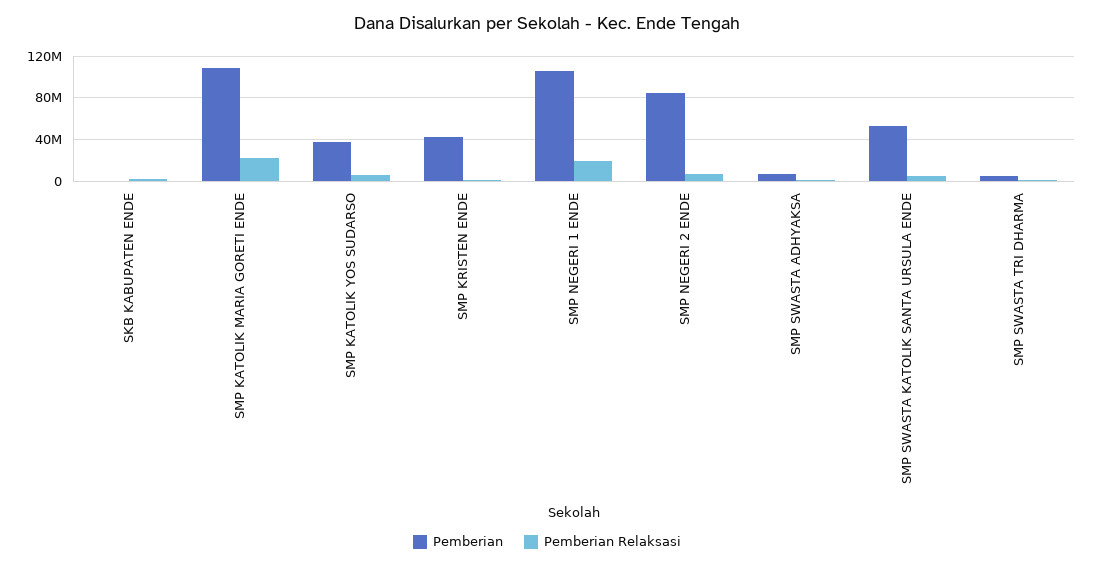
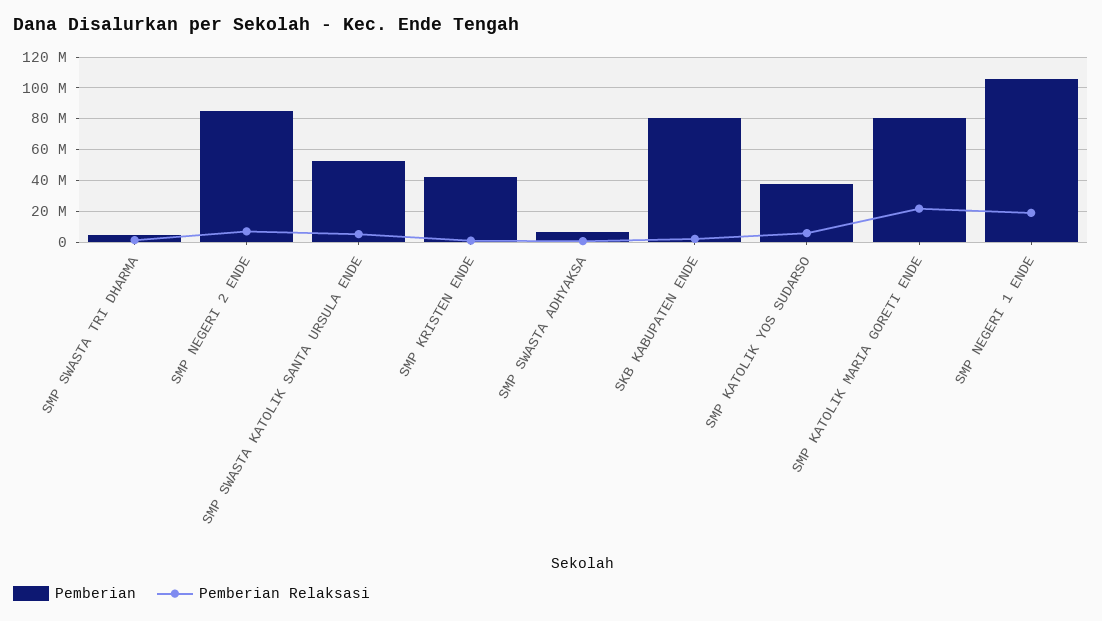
  {
    "Pemberian": {
-     "SKB KABUPATEN ENDE": 0,
+     "SKB KABUPATEN ENDE": 80000000,
-     "SMP KATOLIK MARIA GORETI ENDE": 110000000,
+     "SMP KATOLIK MARIA GORETI ENDE": 80000000,
      "SMP KATOLIK YOS SUDARSO": 40000000,
      "SMP KRISTEN ENDE": 40000000,
      "SMP NEGERI 1 ENDE": 105000000,
      "SMP NEGERI 2 ENDE": 85000000,
      "SMP SWASTA ADHYAKSA": 5000000,
      "SMP SWASTA KATOLIK SANTA URSULA ENDE": 55000000,
      "SMP SWASTA TRI DHARMA": 5000000
    },
    "Pemberian Relaksasi": {
      "SKB KABUPATEN ENDE": 0,
      "SMP KATOLIK MARIA GORETI ENDE": 20000000,
      "SMP KATOLIK YOS SUDARSO": 5000000,
      "SMP KRISTEN ENDE": 0,
      "SMP NEGERI 1 ENDE": 20000000,
      "SMP NEGERI 2 ENDE": 5000000,
      "SMP SWASTA ADHYAKSA": 0,
      "SMP SWASTA KATOLIK SANTA URSULA ENDE": 5000000,
      "SMP SWASTA TRI DHARMA": 0
    }
  }

